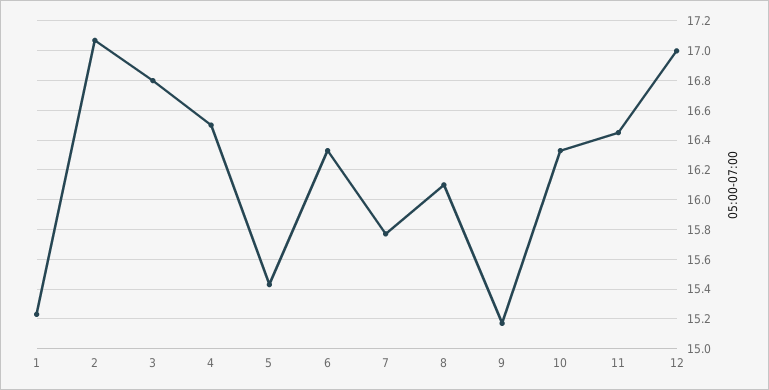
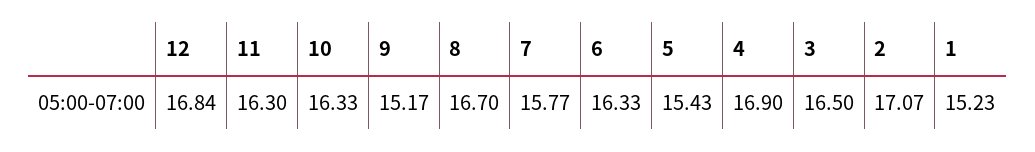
  {
    "1": 15.23,
    "2": 17.07,
-   "3": 16.8,
+   "3": 16.5,
-   "4": 16.5,
+   "4": 16.9,
    "5": 15.43,
    "6": 16.33,
    "7": 15.77,
-   "8": 16.1,
+   "8": 16.7,
    "9": 15.17,
    "10": 16.33,
-   "11": 16.45,
+   "11": 16.3,
-   "12": 17
+   "12": 16.84
  }

